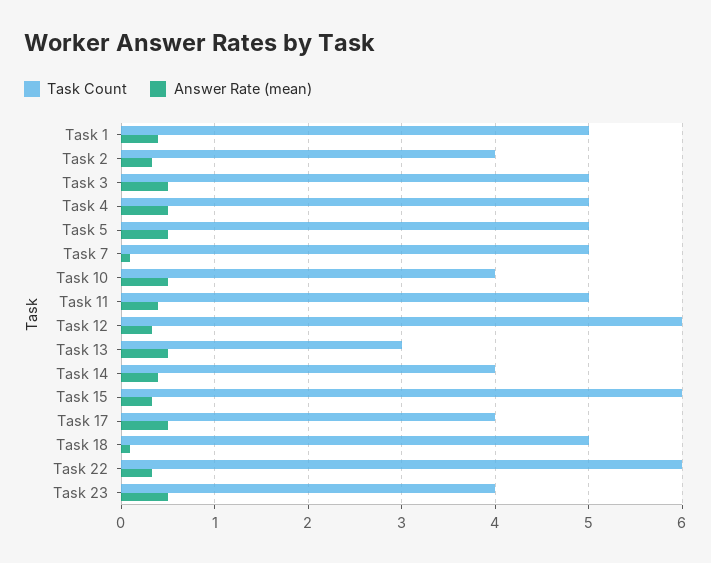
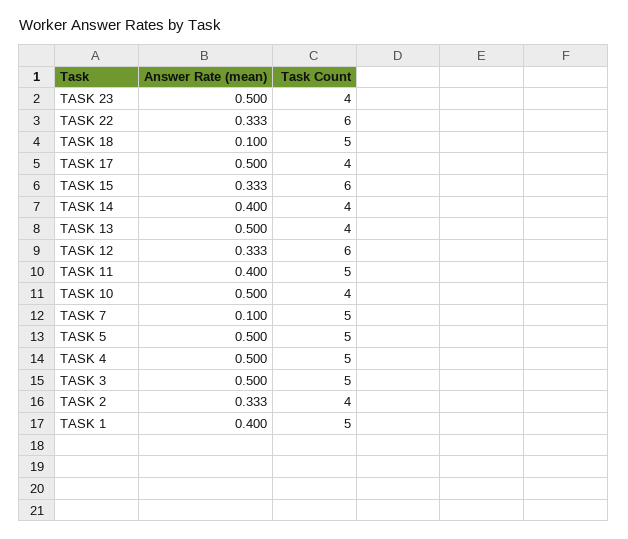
  {
    "Task Count": {
      "Task 1": 5,
      "Task 2": 4,
      "Task 3": 5,
      "Task 4": 5,
      "Task 5": 5,
      "Task 7": 5,
      "Task 10": 4,
      "Task 11": 5,
      "Task 12": 6,
-     "Task 13": 3,
+     "Task 13": 4,
      "Task 14": 4,
      "Task 15": 6,
      "Task 17": 4,
      "Task 18": 5,
      "Task 22": 6,
      "Task 23": 4
    },
    "Answer Rate (mean)": {
      "Task 1": 0.4,
      "Task 2": 0.333,
      "Task 3": 0.5,
      "Task 4": 0.5,
      "Task 5": 0.5,
      "Task 7": 0.1,
      "Task 10": 0.5,
      "Task 11": 0.4,
      "Task 12": 0.333,
      "Task 13": 0.5,
      "Task 14": 0.4,
      "Task 15": 0.333,
      "Task 17": 0.5,
      "Task 18": 0.1,
      "Task 22": 0.333,
      "Task 23": 0.5
    }
  }

